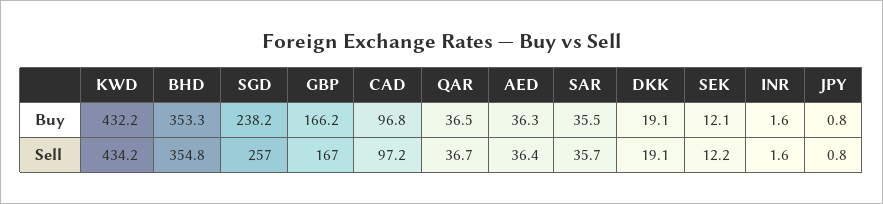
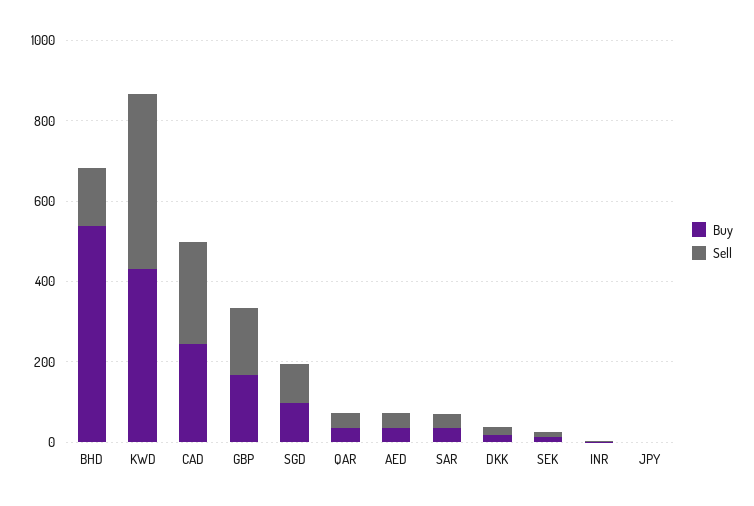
  {
    "Buy": {
      "KWD": 432.2,
-     "BHD": 353.3,
+     "BHD": 550,
-     "SGD": 238.2,
+     "SGD": 100,
      "GBP": 166.2,
-     "CAD": 96.8,
+     "CAD": 250,
      "QAR": 36.5,
      "AED": 36.3,
      "SAR": 35.5,
      "DKK": 19.1,
      "SEK": 12.1,
      "INR": 1.6,
      "JPY": 0.8
    },
    "Sell": {
      "KWD": 434.2,
-     "BHD": 354.8,
+     "BHD": 150,
-     "SGD": 257,
+     "SGD": 100,
      "GBP": 167,
-     "CAD": 97.2,
+     "CAD": 250,
      "QAR": 36.7,
      "AED": 36.4,
      "SAR": 35.7,
      "DKK": 19.1,
      "SEK": 12.2,
      "INR": 1.6,
      "JPY": 0.8
    }
  }

